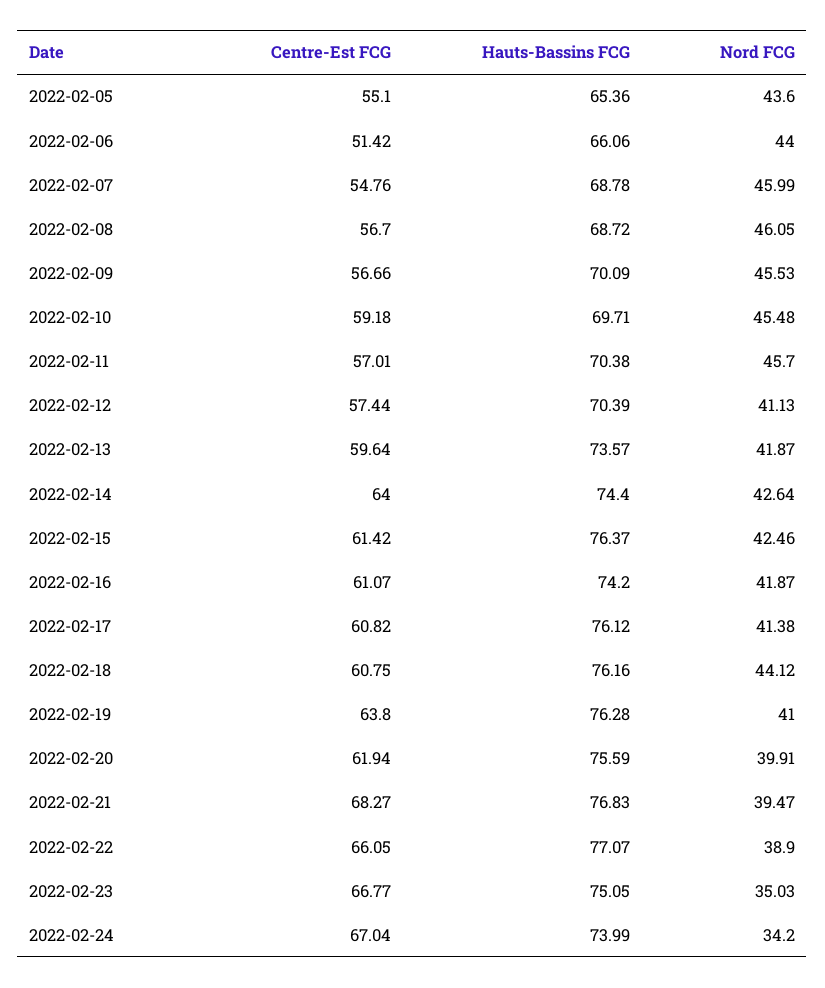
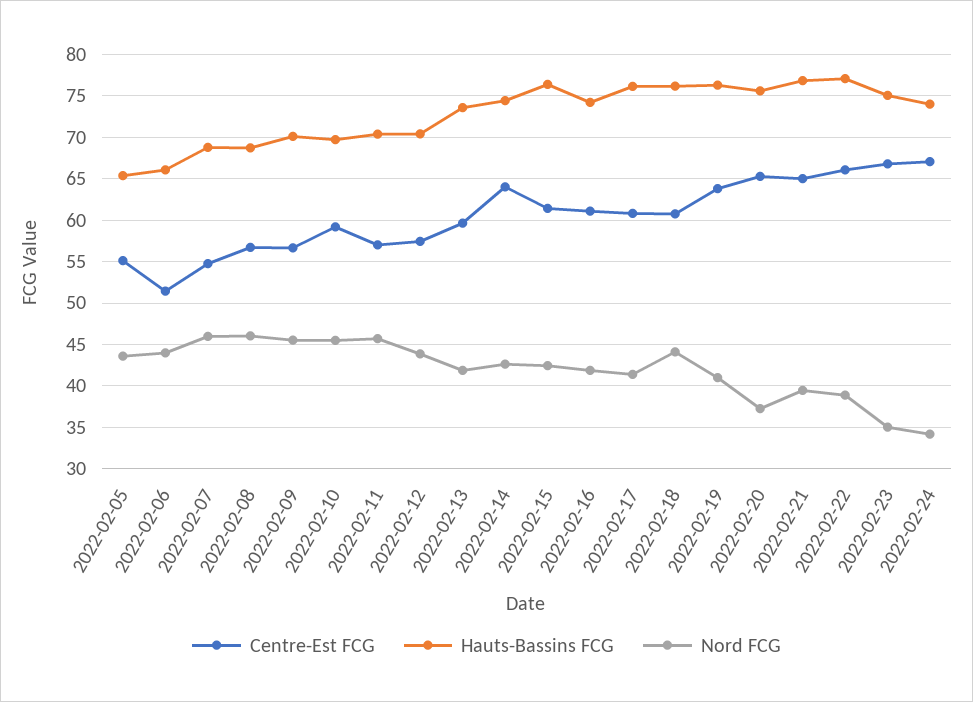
  {
    "Centre-Est FCG": {
      "2022-02-05": 55.1,
      "2022-02-06": 51.42,
      "2022-02-07": 54.76,
      "2022-02-08": 56.7,
      "2022-02-09": 56.66,
      "2022-02-10": 59.18,
      "2022-02-11": 57.01,
      "2022-02-12": 57.44,
      "2022-02-13": 59.64,
      "2022-02-14": 64,
      "2022-02-15": 61.42,
      "2022-02-16": 61.07,
      "2022-02-17": 60.82,
      "2022-02-18": 60.75,
      "2022-02-19": 63.8,
-     "2022-02-20": 61.94,
+     "2022-02-20": 65,
-     "2022-02-21": 68.27,
+     "2022-02-21": 65,
      "2022-02-22": 66.05,
      "2022-02-23": 66.77,
      "2022-02-24": 67.04
    },
    "Hauts-Bassins FCG": {
      "2022-02-05": 65.36,
      "2022-02-06": 66.06,
      "2022-02-07": 68.78,
      "2022-02-08": 68.72,
      "2022-02-09": 70.09,
      "2022-02-10": 69.71,
      "2022-02-11": 70.38,
      "2022-02-12": 70.39,
      "2022-02-13": 73.57,
      "2022-02-14": 74.4,
      "2022-02-15": 76.37,
      "2022-02-16": 74.2,
      "2022-02-17": 76.12,
      "2022-02-18": 76.16,
      "2022-02-19": 76.28,
      "2022-02-20": 75.59,
      "2022-02-21": 76.83,
      "2022-02-22": 77.07,
      "2022-02-23": 75.05,
      "2022-02-24": 73.99
    },
    "Nord FCG": {
      "2022-02-05": 43.6,
      "2022-02-06": 44,
      "2022-02-07": 45.99,
      "2022-02-08": 46.05,
      "2022-02-09": 45.53,
      "2022-02-10": 45.48,
      "2022-02-11": 45.7,
-     "2022-02-12": 41.13,
+     "2022-02-12": 44,
      "2022-02-13": 41.87,
      "2022-02-14": 42.64,
      "2022-02-15": 42.46,
      "2022-02-16": 41.87,
      "2022-02-17": 41.38,
      "2022-02-18": 44.12,
      "2022-02-19": 41,
-     "2022-02-20": 39.91,
+     "2022-02-20": 37,
      "2022-02-21": 39.47,
      "2022-02-22": 38.9,
      "2022-02-23": 35.03,
      "2022-02-24": 34.2
    }
  }

